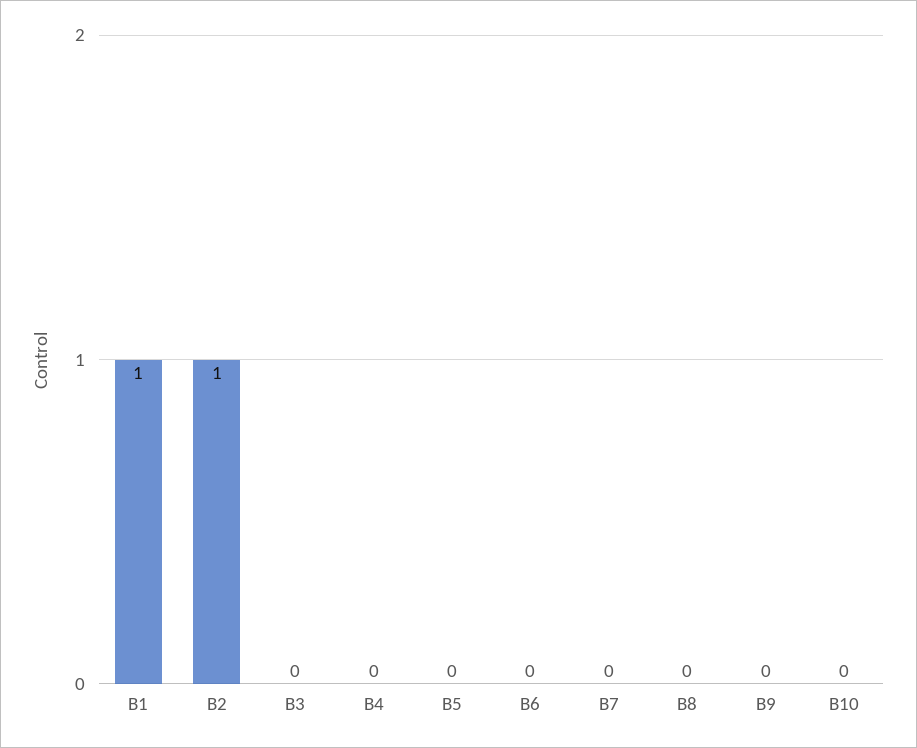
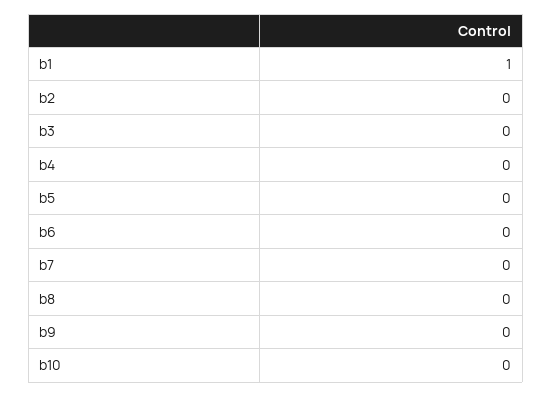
  {
    "B1": 1,
-   "B2": 1,
+   "B2": 0,
    "B3": 0,
    "B4": 0,
    "B5": 0,
    "B6": 0,
    "B7": 0,
    "B8": 0,
    "B9": 0,
    "B10": 0
  }

